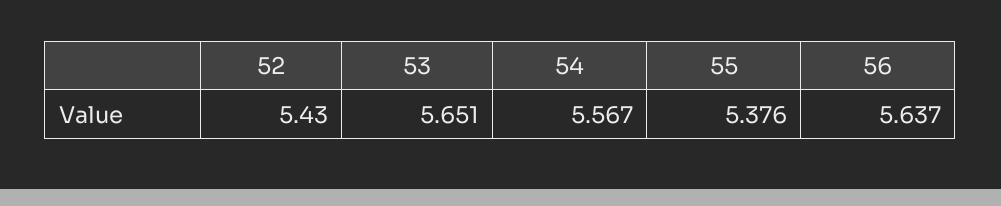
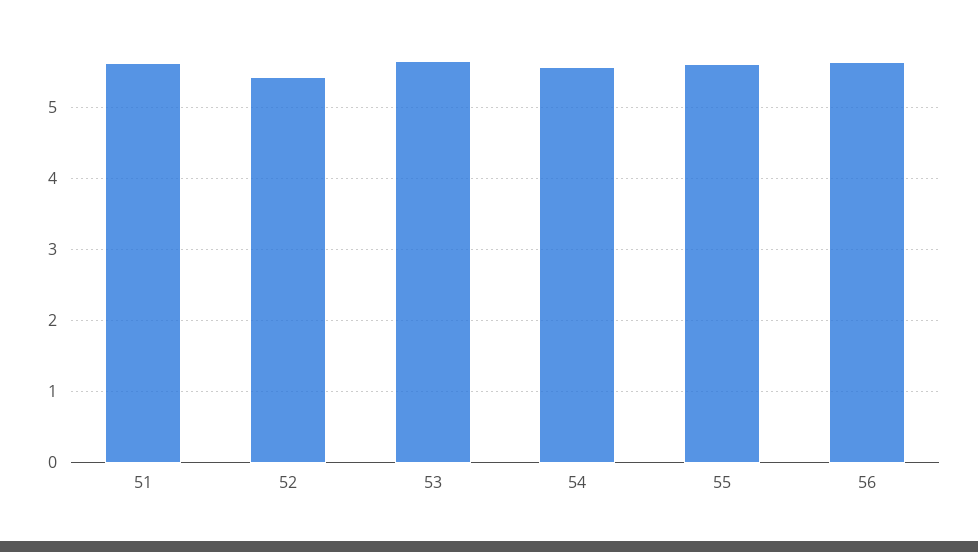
  {
    "52": 5.43,
    "53": 5.651,
    "54": 5.567,
-   "55": 5.376,
+   "55": 5.6,
-   "56": 5.637
+   "56": 5.637,
+   "51": 5.6
  }

